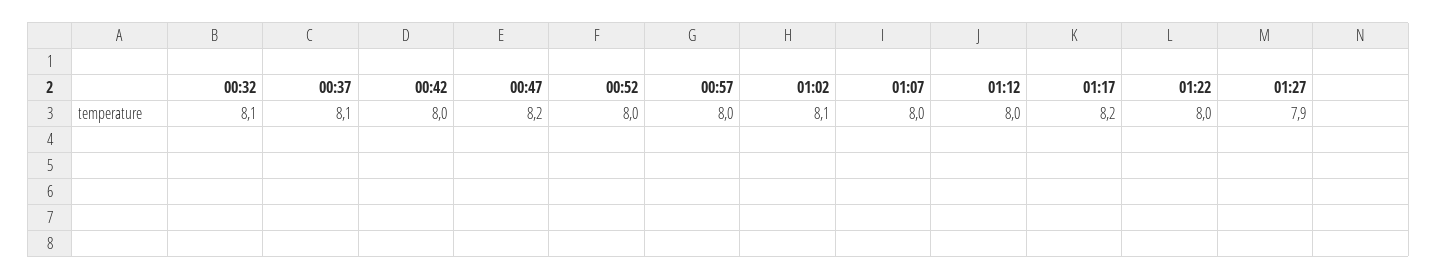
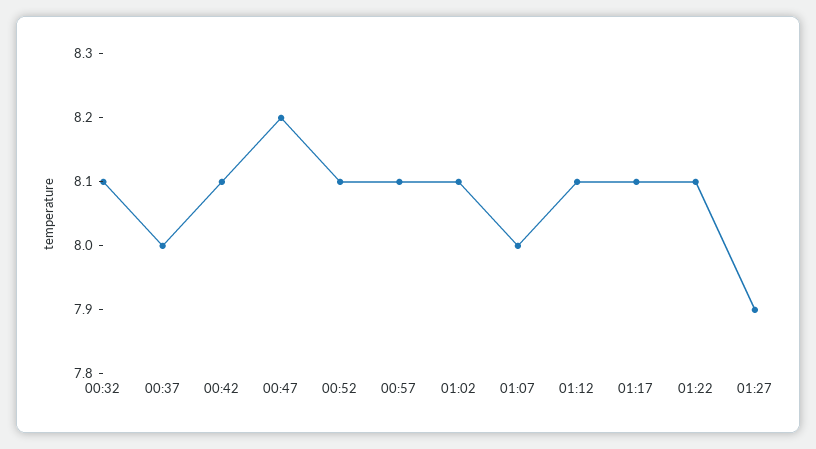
  {
    "00:32": 8.1,
-   "00:37": 8.1,
+   "00:37": 8,
-   "00:42": 8,
+   "00:42": 8.1,
    "00:47": 8.2,
-   "00:52": 8,
+   "00:52": 8.1,
-   "00:57": 8,
+   "00:57": 8.1,
    "01:02": 8.1,
    "01:07": 8,
-   "01:12": 8,
+   "01:12": 8.1,
-   "01:17": 8.2,
+   "01:17": 8.1,
-   "01:22": 8,
+   "01:22": 8.1,
    "01:27": 7.9
  }

